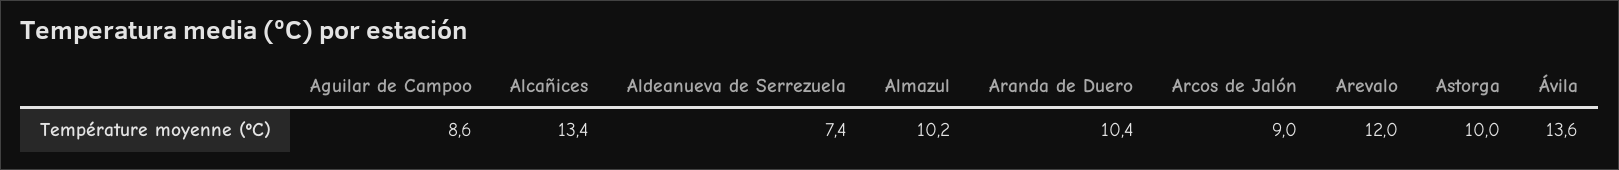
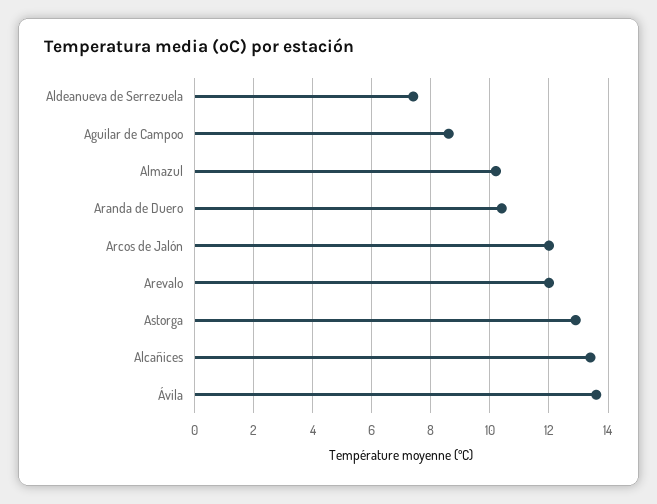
  {
    "Aguilar de Campoo": 8.6,
    "Alcañices": 13.4,
    "Aldeanueva de Serrezuela": 7.4,
    "Almazul": 10.2,
    "Aranda de Duero": 10.4,
-   "Arcos de Jalón": 9,
+   "Arcos de Jalón": 12,
    "Arevalo": 12,
-   "Astorga": 10,
+   "Astorga": 13,
    "Ávila": 13.6
  }

